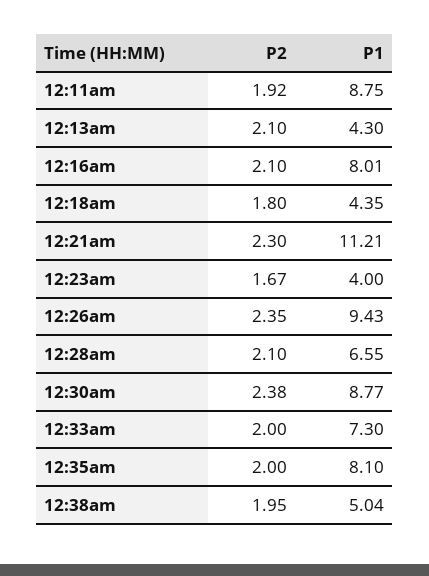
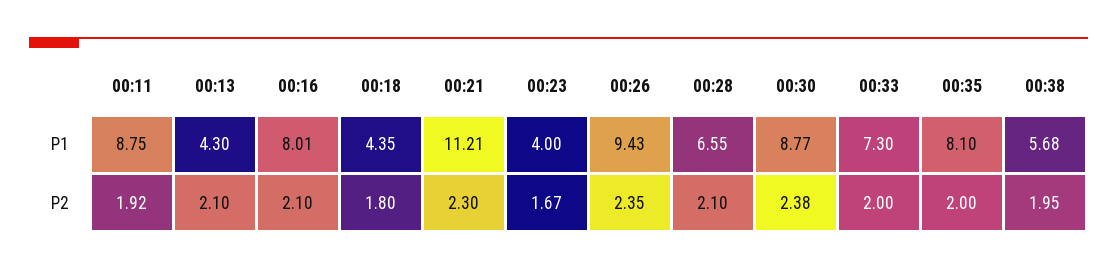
  {
    "P2": {
      "12:11am": 1.92,
      "12:13am": 2.1,
      "12:16am": 2.1,
      "12:18am": 1.8,
      "12:21am": 2.3,
      "12:23am": 1.67,
      "12:26am": 2.35,
      "12:28am": 2.1,
      "12:30am": 2.38,
      "12:33am": 2,
      "12:35am": 2,
      "12:38am": 1.95
    },
    "P1": {
      "12:11am": 8.75,
      "12:13am": 4.3,
      "12:16am": 8.01,
      "12:18am": 4.35,
      "12:21am": 11.21,
      "12:23am": 4,
      "12:26am": 9.43,
      "12:28am": 6.55,
      "12:30am": 8.77,
      "12:33am": 7.3,
      "12:35am": 8.1,
-     "12:38am": 5.04
+     "12:38am": 5.68
    }
  }

